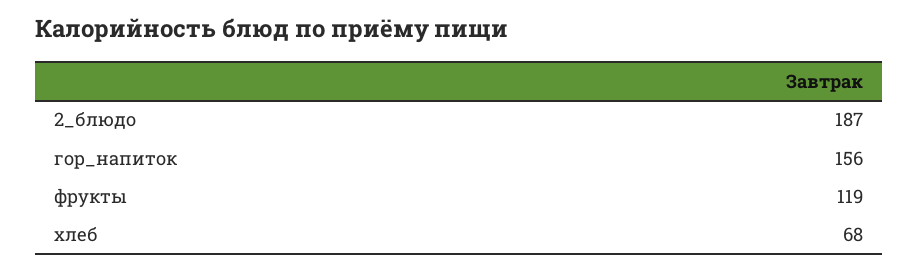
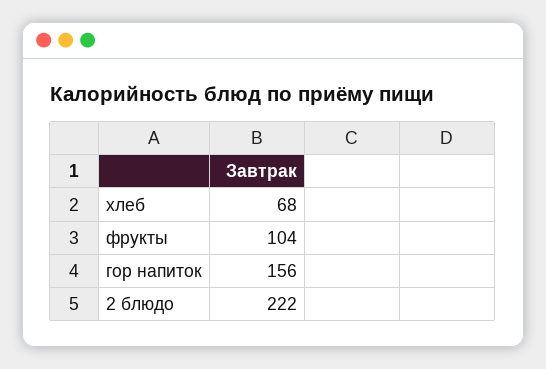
  {
-   "2_блюдо": 187,
+   "2_блюдо": 222,
    "гор_напиток": 156,
-   "фрукты": 119,
+   "фрукты": 104,
    "хлеб": 68
  }

